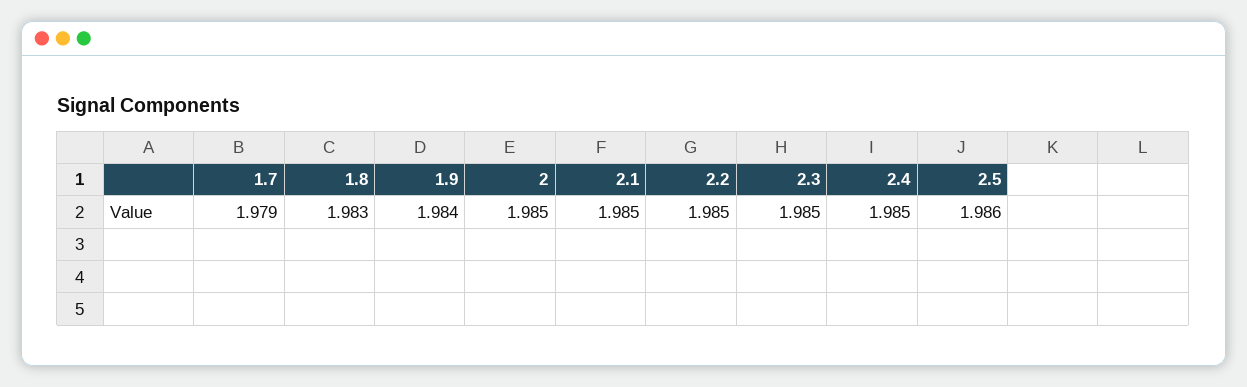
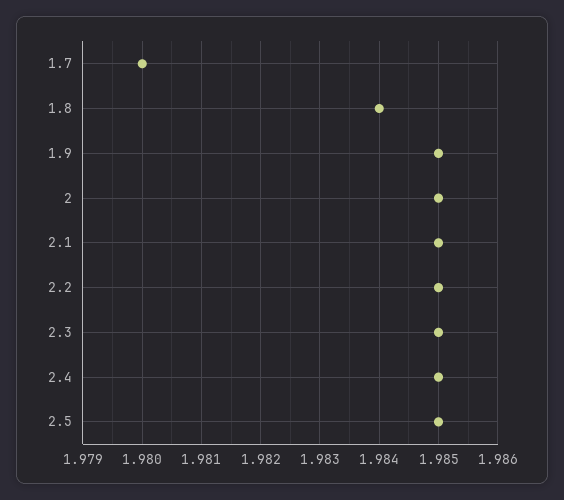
  {
-   "1.7": 1.979,
+   "1.7": 1.98,
-   "1.8": 1.983,
+   "1.8": 1.984,
-   "1.9": 1.984,
+   "1.9": 1.985,
    "2": 1.985,
    "2.1": 1.985,
    "2.2": 1.985,
    "2.3": 1.985,
    "2.4": 1.985,
-   "2.5": 1.986
+   "2.5": 1.985
  }

